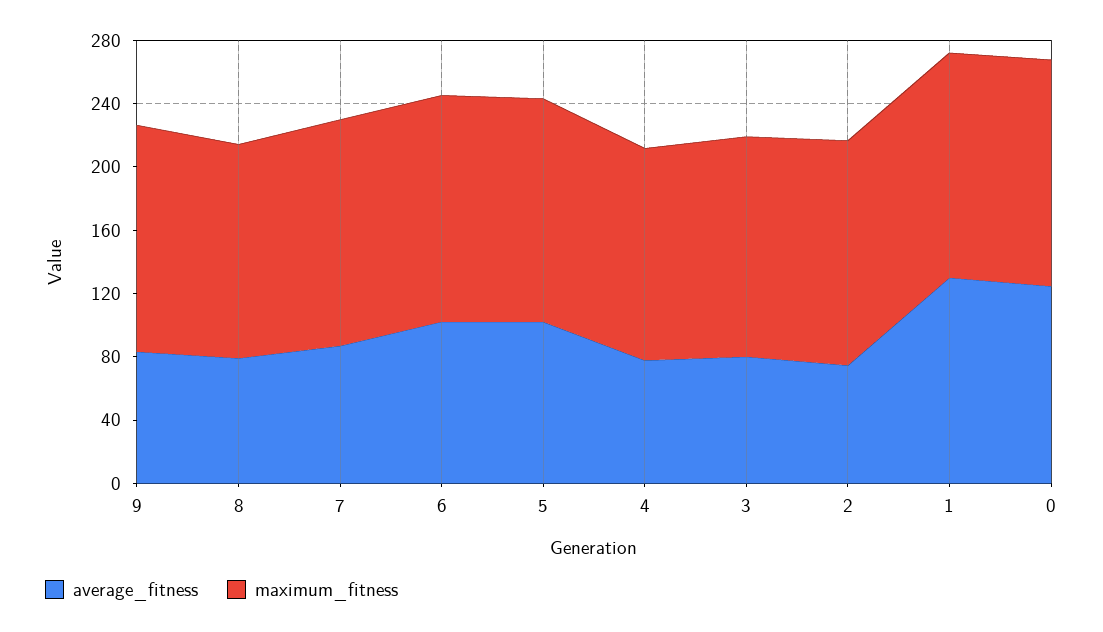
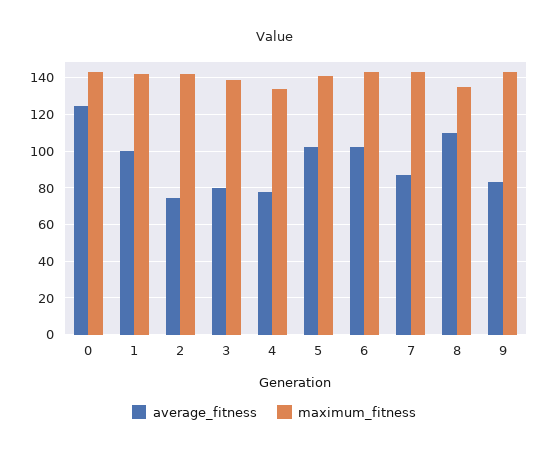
  {
    "average_fitness": {
      "9": 85,
-     "8": 80,
+     "8": 110,
      "7": 85,
      "6": 100,
      "5": 100,
      "4": 80,
      "3": 80,
      "2": 75,
-     "1": 130,
+     "1": 100,
      "0": 125
    },
    "maximum_fitness": {
      "9": 145,
      "8": 135,
      "7": 145,
      "6": 145,
      "5": 140,
      "4": 135,
      "3": 140,
      "2": 140,
      "1": 140,
      "0": 145
    }
  }

